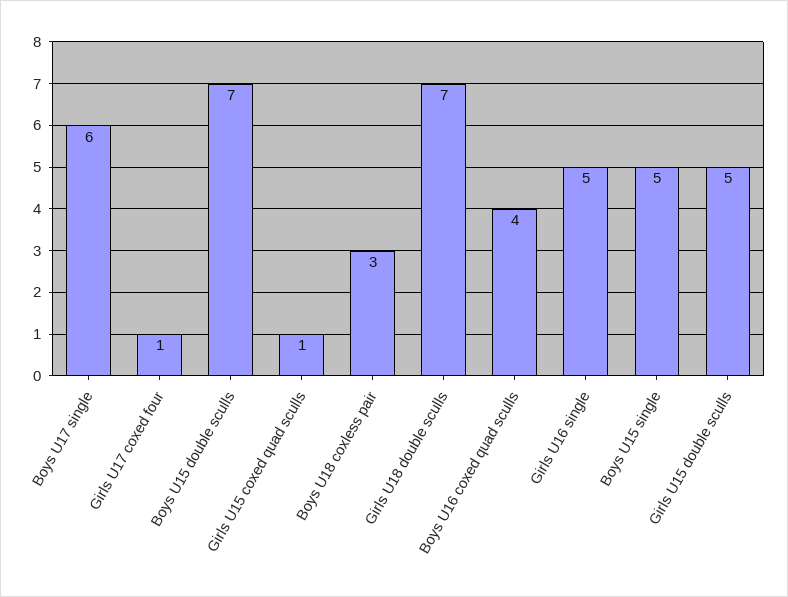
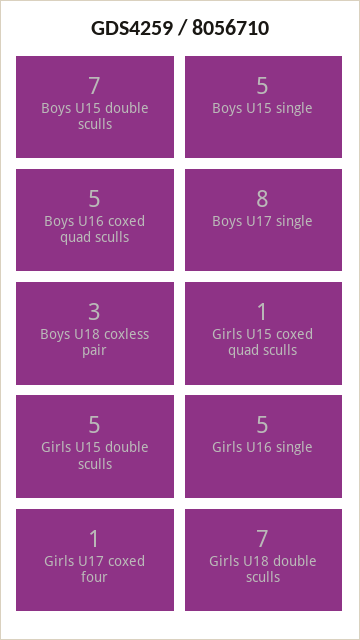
  {
-   "Boys U17 single": 6,
+   "Boys U17 single": 8,
    "Girls U17 coxed four": 1,
    "Boys U15 double sculls": 7,
    "Girls U15 coxed quad sculls": 1,
    "Boys U18 coxless pair": 3,
    "Girls U18 double sculls": 7,
-   "Boys U16 coxed quad sculls": 4,
+   "Boys U16 coxed quad sculls": 5,
    "Girls U16 single": 5,
    "Boys U15 single": 5,
    "Girls U15 double sculls": 5
  }

